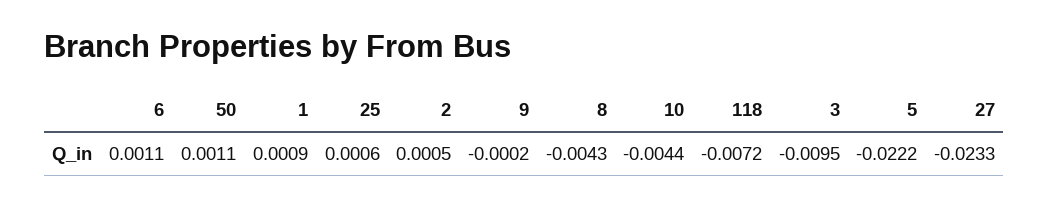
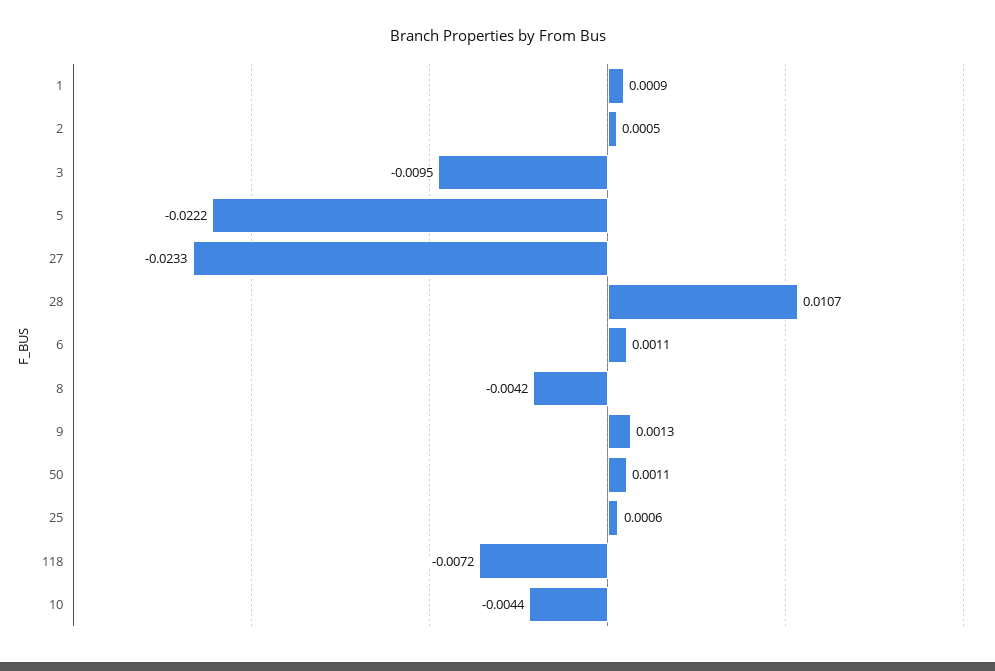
  {
    "6": 0.0011,
    "50": 0.0011,
    "1": 0.0009,
    "25": 0.0006,
    "2": 0.0005,
-   "9": -0.0002,
+   "9": 0.0013,
-   "8": -0.0043,
+   "8": -0.0042,
    "10": -0.0044,
    "118": -0.0072,
    "3": -0.0095,
    "5": -0.0222,
-   "27": -0.0233
+   "27": -0.0233,
+   "28": 0.0107
  }

